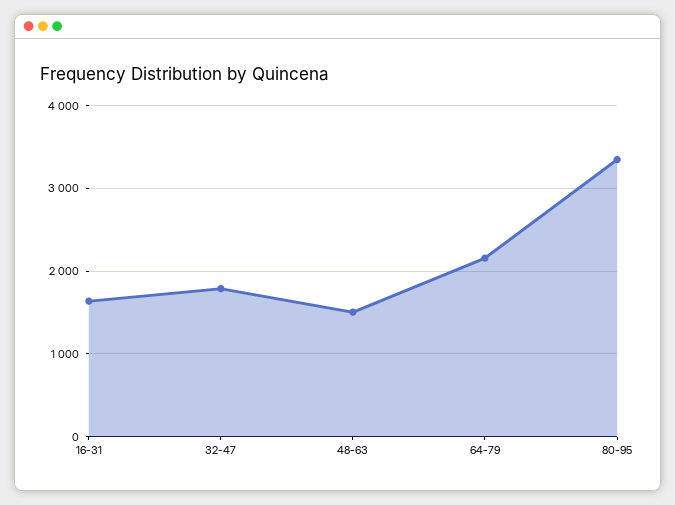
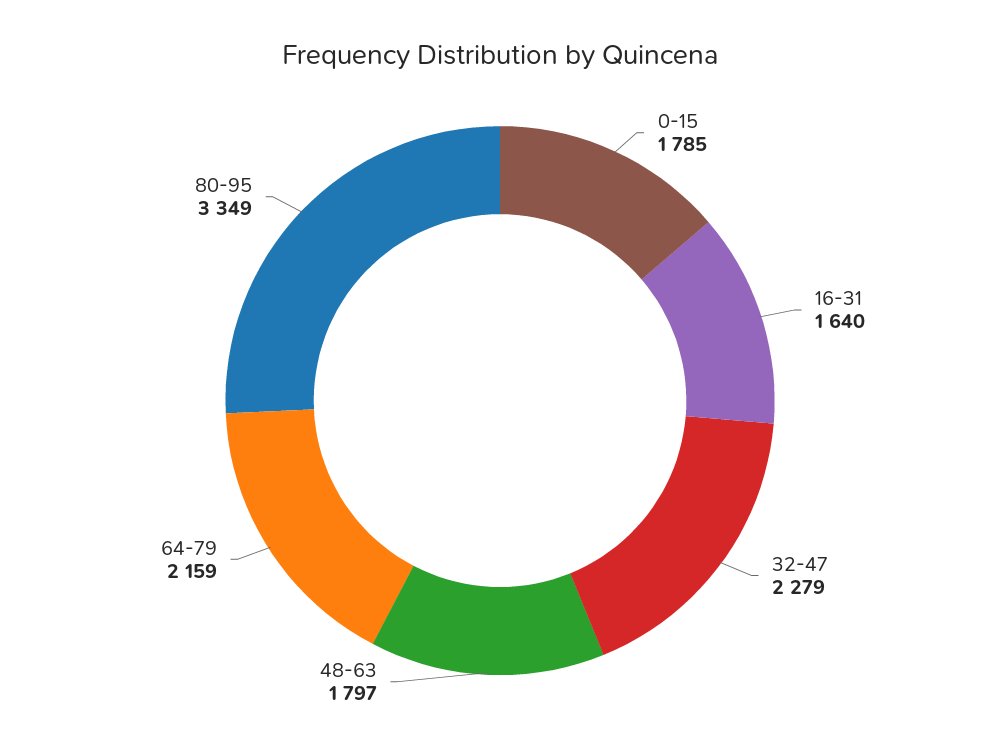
  {
    "16-31": 1640,
-   "32-47": 1800,
+   "32-47": 2279,
-   "48-63": 1500,
+   "48-63": 1797,
    "64-79": 2159,
-   "80-95": 3349
+   "80-95": 3349,
+   "0-15": 1785
  }

